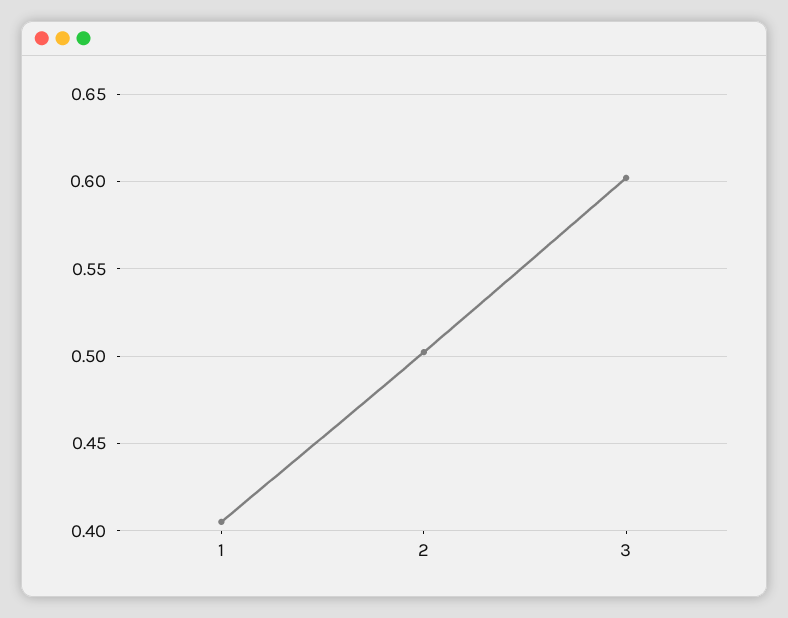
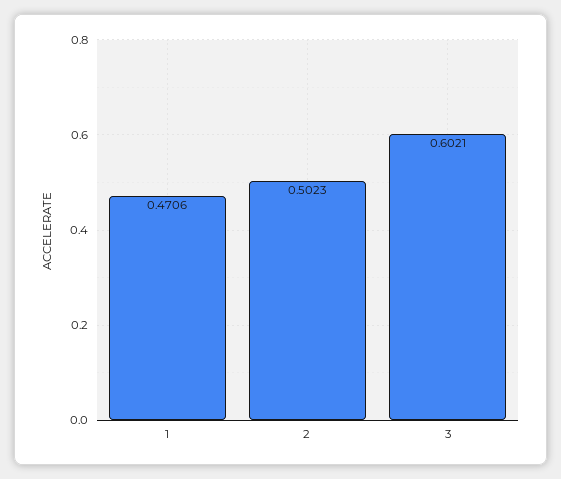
  {
-   "1": 0.405,
+   "1": 0.4706,
    "2": 0.5023,
    "3": 0.6021
  }

